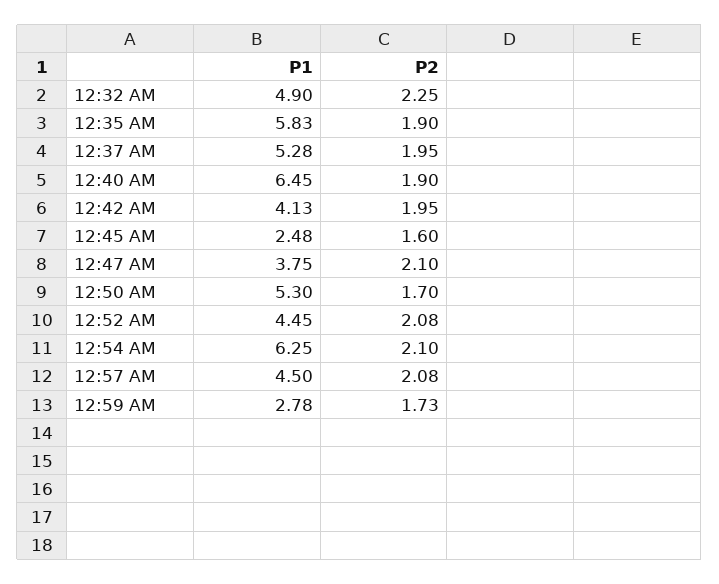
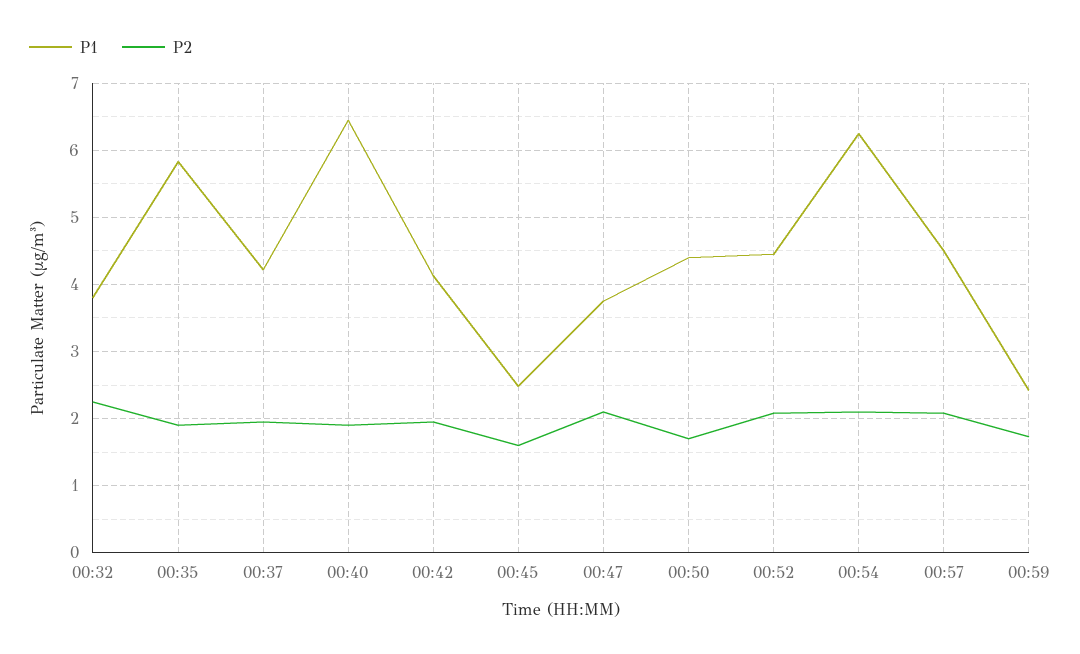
  {
    "P1": {
-     "12:32 AM": 4.9,
+     "12:32 AM": 3.8,
      "12:35 AM": 5.83,
-     "12:37 AM": 5.28,
+     "12:37 AM": 4.2,
      "12:40 AM": 6.45,
      "12:42 AM": 4.13,
      "12:45 AM": 2.48,
      "12:47 AM": 3.75,
-     "12:50 AM": 5.3,
+     "12:50 AM": 4.4,
      "12:52 AM": 4.45,
      "12:54 AM": 6.25,
      "12:57 AM": 4.5,
-     "12:59 AM": 2.78
+     "12:59 AM": 2.4
    },
    "P2": {
      "12:32 AM": 2.25,
      "12:35 AM": 1.9,
      "12:37 AM": 1.95,
      "12:40 AM": 1.9,
      "12:42 AM": 1.95,
      "12:45 AM": 1.6,
      "12:47 AM": 2.1,
      "12:50 AM": 1.7,
      "12:52 AM": 2.08,
      "12:54 AM": 2.1,
      "12:57 AM": 2.08,
      "12:59 AM": 1.73
    }
  }

